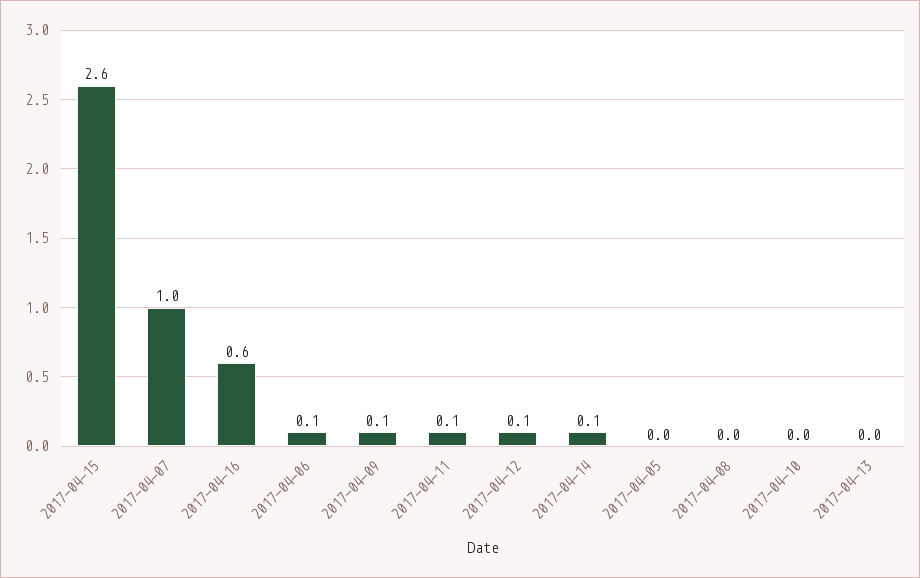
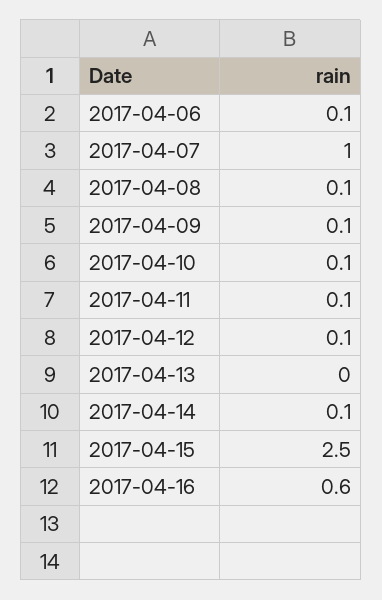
  {
-   "2017-04-15": 2.6,
+   "2017-04-15": 2.5,
    "2017-04-07": 1,
    "2017-04-16": 0.6,
    "2017-04-06": 0.1,
    "2017-04-09": 0.1,
    "2017-04-11": 0.1,
    "2017-04-12": 0.1,
    "2017-04-14": 0.1,
-   "2017-04-05": 0,
-   "2017-04-08": 0,
+   "2017-04-08": 0.1,
-   "2017-04-10": 0,
+   "2017-04-10": 0.1,
    "2017-04-13": 0
  }

